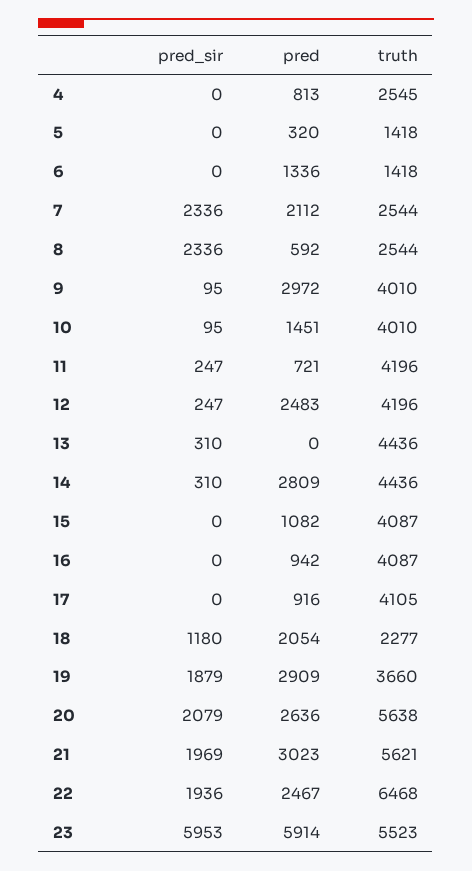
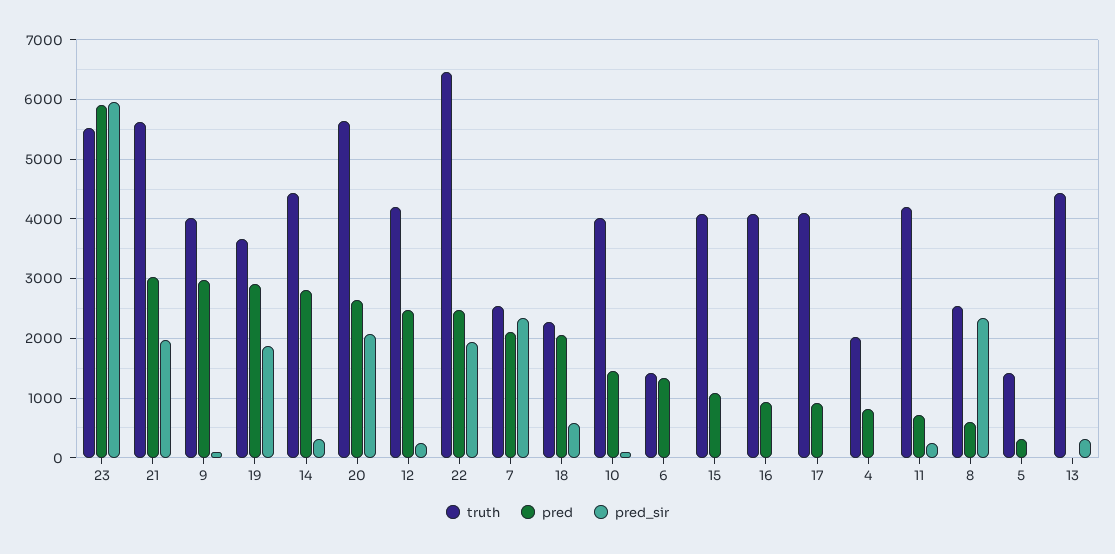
  {
    "pred_sir": {
      "4": 0,
      "5": 0,
      "6": 0,
      "7": 2336,
      "8": 2336,
      "9": 95,
      "10": 95,
      "11": 247,
      "12": 247,
      "13": 310,
      "14": 310,
      "15": 0,
      "16": 0,
      "17": 0,
-     "18": 1180,
+     "18": 600,
      "19": 1879,
      "20": 2079,
      "21": 1969,
      "22": 1936,
      "23": 5953
    },
    "pred": {
      "4": 813,
      "5": 320,
      "6": 1336,
      "7": 2112,
      "8": 592,
      "9": 2972,
      "10": 1451,
      "11": 721,
      "12": 2483,
      "13": 0,
      "14": 2809,
      "15": 1082,
      "16": 942,
      "17": 916,
      "18": 2054,
      "19": 2909,
      "20": 2636,
      "21": 3023,
      "22": 2467,
      "23": 5914
    },
    "truth": {
-     "4": 2545,
+     "4": 2000,
      "5": 1418,
      "6": 1418,
      "7": 2544,
      "8": 2544,
      "9": 4010,
      "10": 4010,
      "11": 4196,
      "12": 4196,
      "13": 4436,
      "14": 4436,
      "15": 4087,
      "16": 4087,
      "17": 4105,
      "18": 2277,
      "19": 3660,
      "20": 5638,
      "21": 5621,
      "22": 6468,
      "23": 5523
    }
  }

